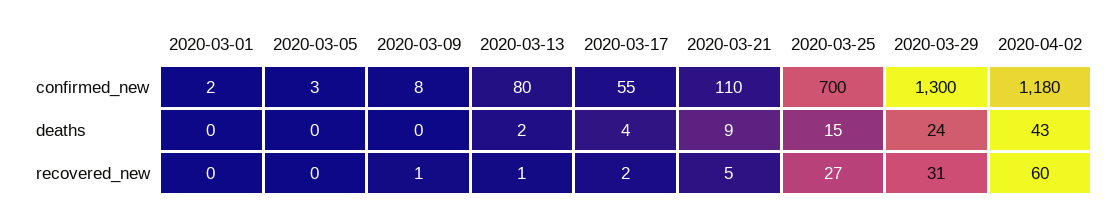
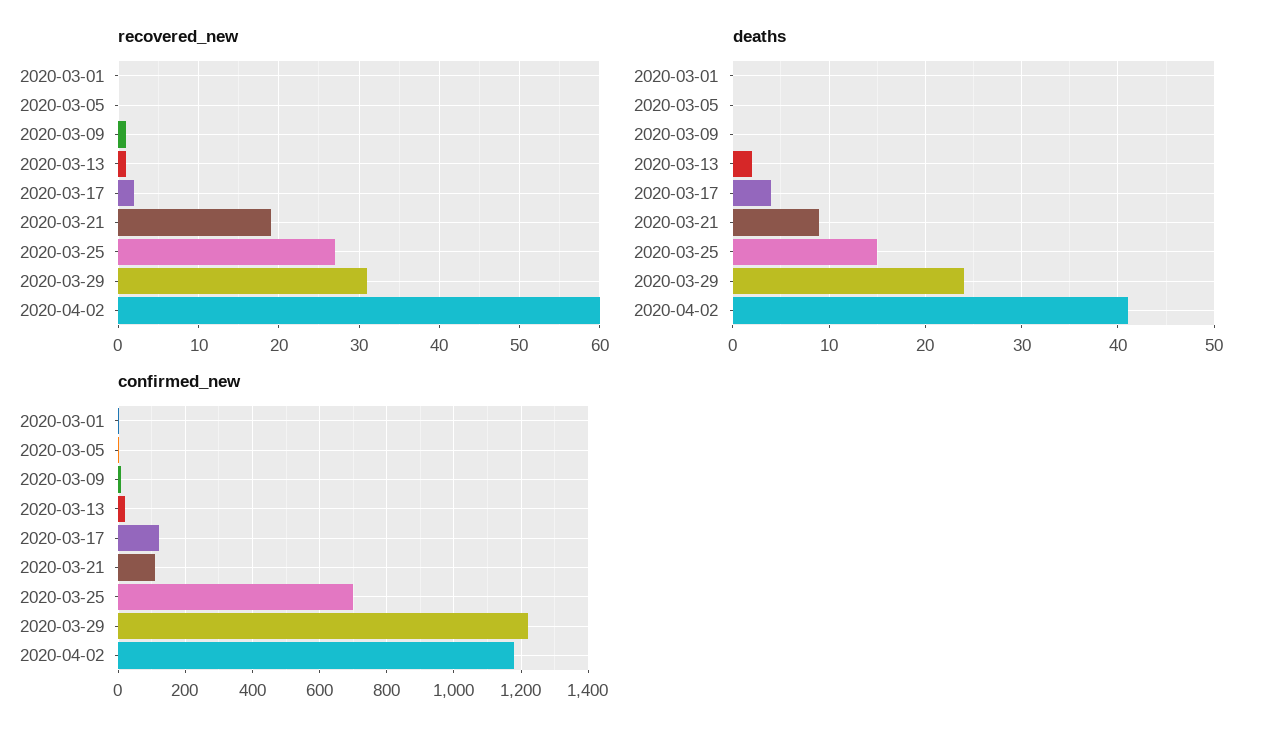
  {
    "confirmed_new": {
      "2020-03-01": 2,
      "2020-03-05": 3,
      "2020-03-09": 8,
-     "2020-03-13": 80,
+     "2020-03-13": 20,
-     "2020-03-17": 55,
+     "2020-03-17": 120,
      "2020-03-21": 110,
      "2020-03-25": 700,
-     "2020-03-29": 1300,
+     "2020-03-29": 1220,
      "2020-04-02": 1180
    },
    "deaths": {
      "2020-03-01": 0,
      "2020-03-05": 0,
      "2020-03-09": 0,
      "2020-03-13": 2,
      "2020-03-17": 4,
      "2020-03-21": 9,
      "2020-03-25": 15,
      "2020-03-29": 24,
-     "2020-04-02": 43
+     "2020-04-02": 41
    },
    "recovered_new": {
      "2020-03-01": 0,
      "2020-03-05": 0,
      "2020-03-09": 1,
      "2020-03-13": 1,
      "2020-03-17": 2,
-     "2020-03-21": 5,
+     "2020-03-21": 19,
      "2020-03-25": 27,
      "2020-03-29": 31,
      "2020-04-02": 60
    }
  }

